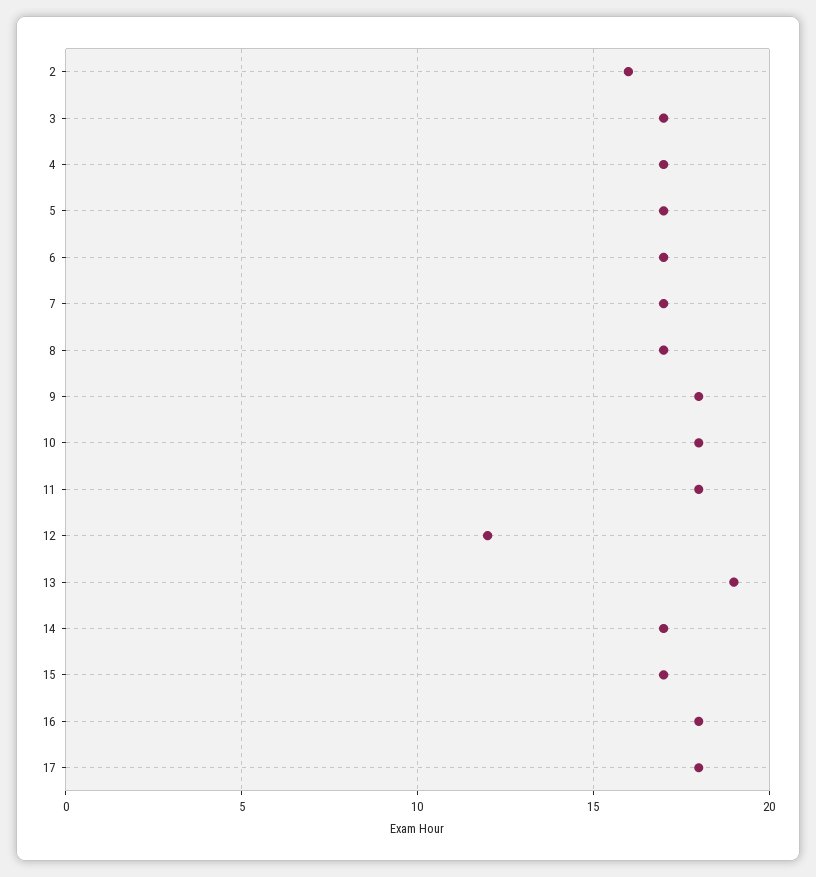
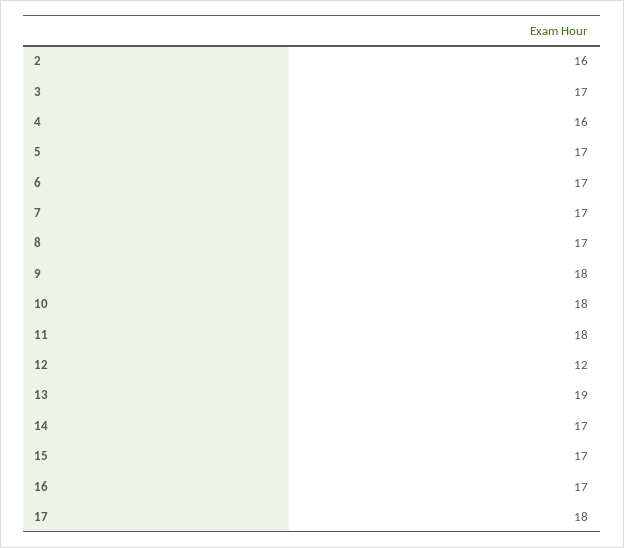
  {
    "2": 16,
    "3": 17,
-   "4": 17,
+   "4": 16,
    "5": 17,
    "6": 17,
    "7": 17,
    "8": 17,
    "9": 18,
    "10": 18,
    "11": 18,
    "12": 12,
    "13": 19,
    "14": 17,
    "15": 17,
-   "16": 18,
+   "16": 17,
    "17": 18
  }

